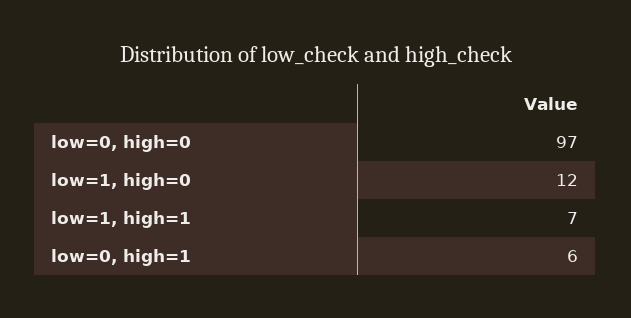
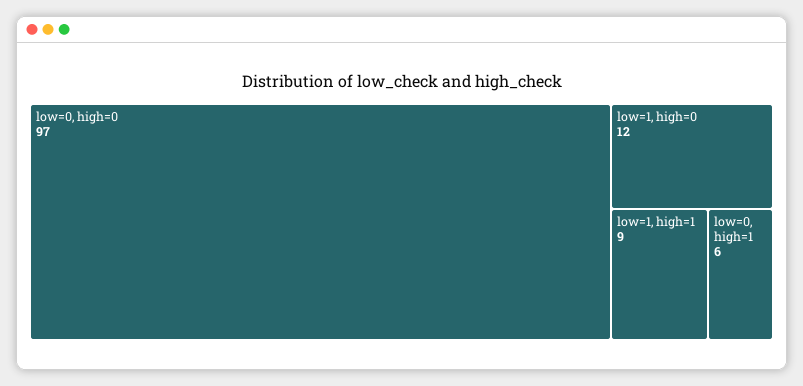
  {
    "low=0, high=0": 97,
    "low=1, high=0": 12,
-   "low=1, high=1": 7,
+   "low=1, high=1": 9,
    "low=0, high=1": 6
  }

